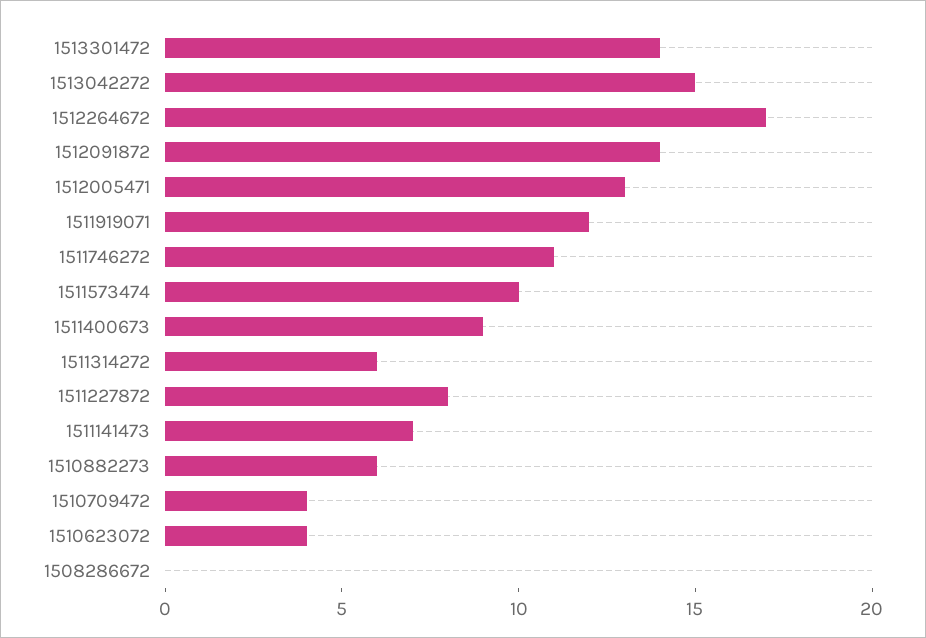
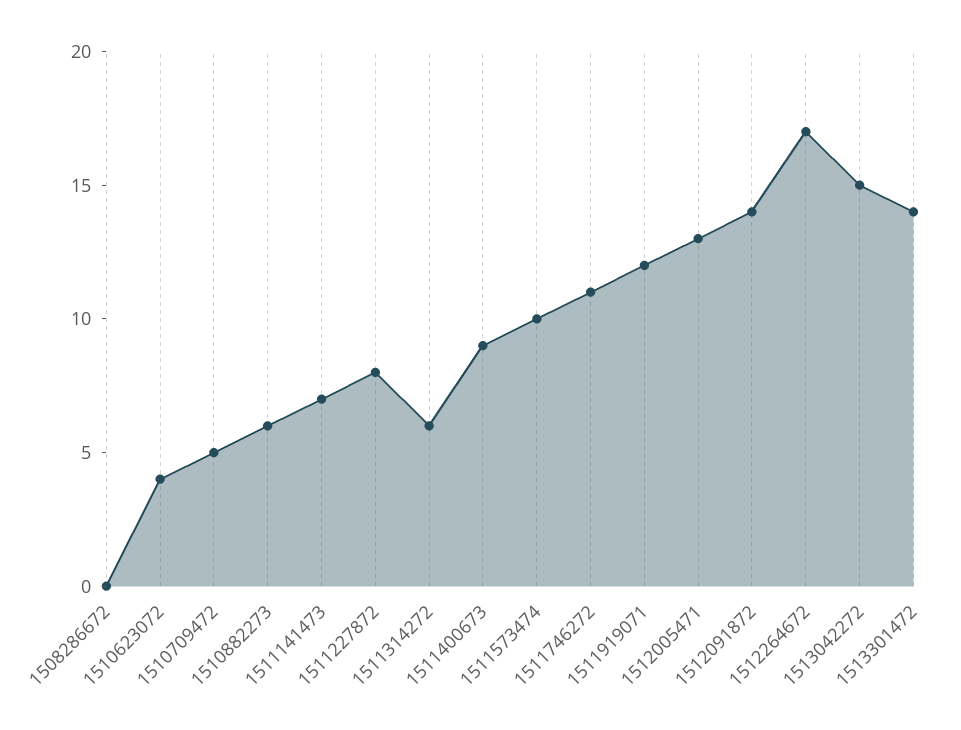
  {
    "1513301472": 14,
    "1513042272": 15,
    "1512264672": 17,
    "1512091872": 14,
    "1512005471": 13,
    "1511919071": 12,
    "1511746272": 11,
    "1511573474": 10,
    "1511400673": 9,
    "1511314272": 6,
    "1511227872": 8,
    "1511141473": 7,
    "1510882273": 6,
-   "1510709472": 4,
+   "1510709472": 5,
    "1510623072": 4,
    "1508286672": 0
  }

